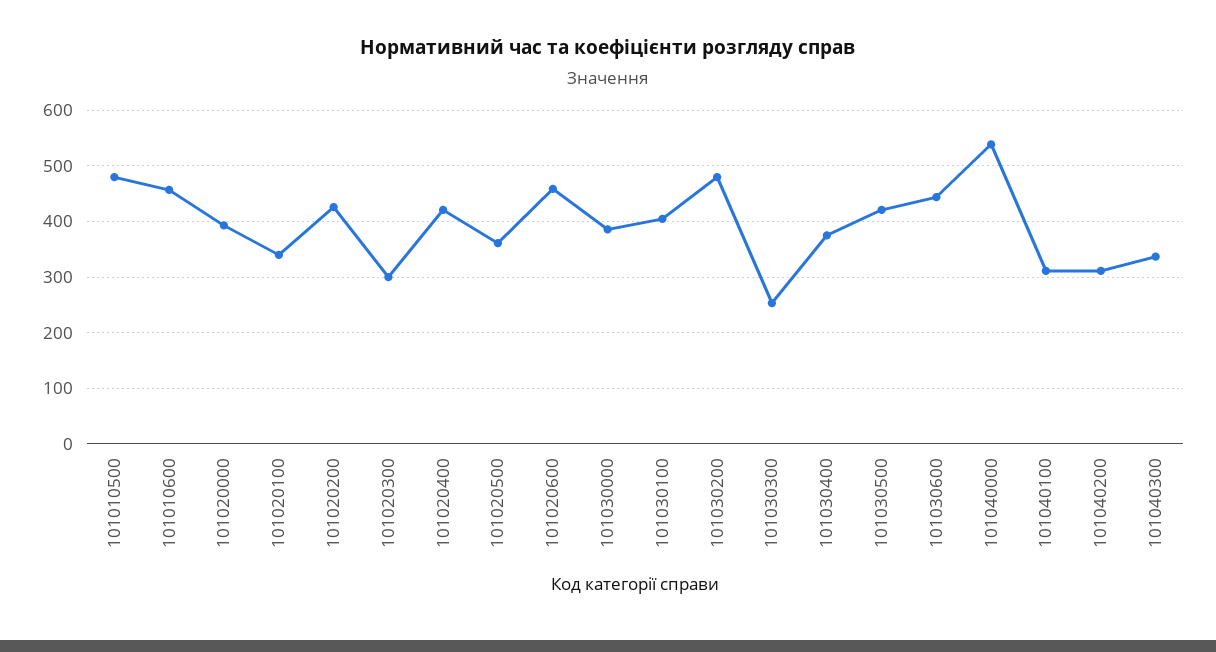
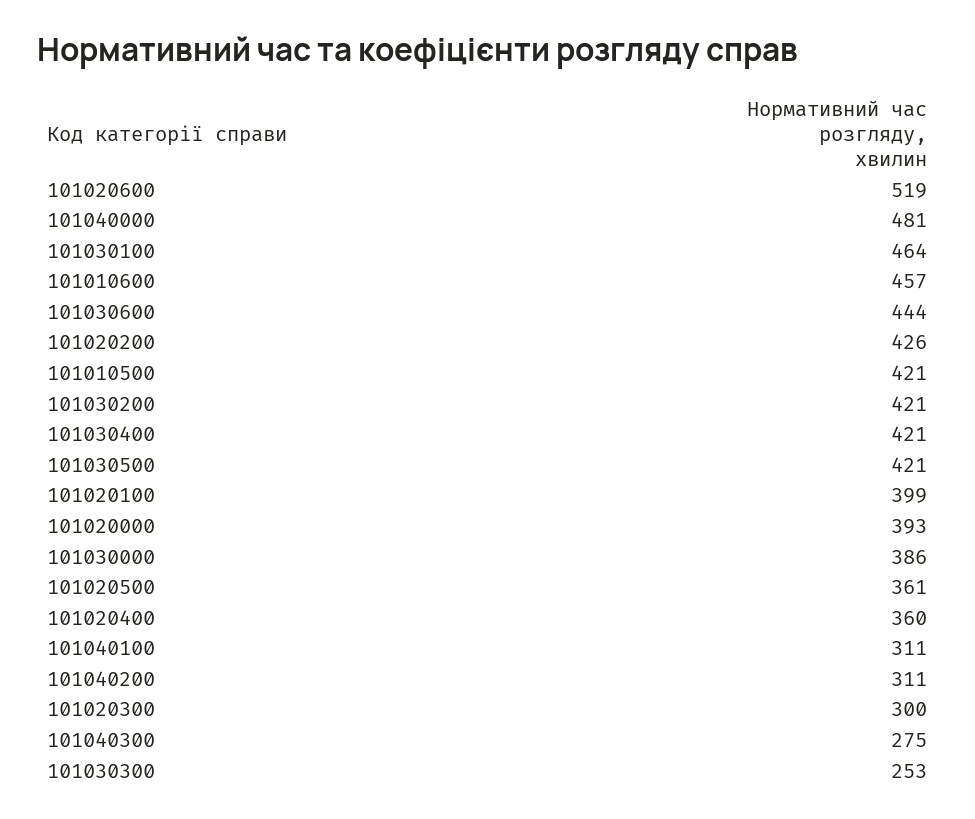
  {
-   "101010500": 480,
+   "101010500": 421,
    "101010600": 457,
    "101020000": 393,
-   "101020100": 340,
+   "101020100": 399,
    "101020200": 426,
    "101020300": 300,
-   "101020400": 420,
+   "101020400": 360,
    "101020500": 361,
-   "101020600": 460,
+   "101020600": 519,
    "101030000": 386,
-   "101030100": 400,
+   "101030100": 464,
-   "101030200": 480,
+   "101030200": 421,
    "101030300": 253,
-   "101030400": 380,
+   "101030400": 421,
    "101030500": 421,
    "101030600": 444,
-   "101040000": 540,
+   "101040000": 481,
    "101040100": 311,
    "101040200": 311,
-   "101040300": 340
+   "101040300": 275
  }

